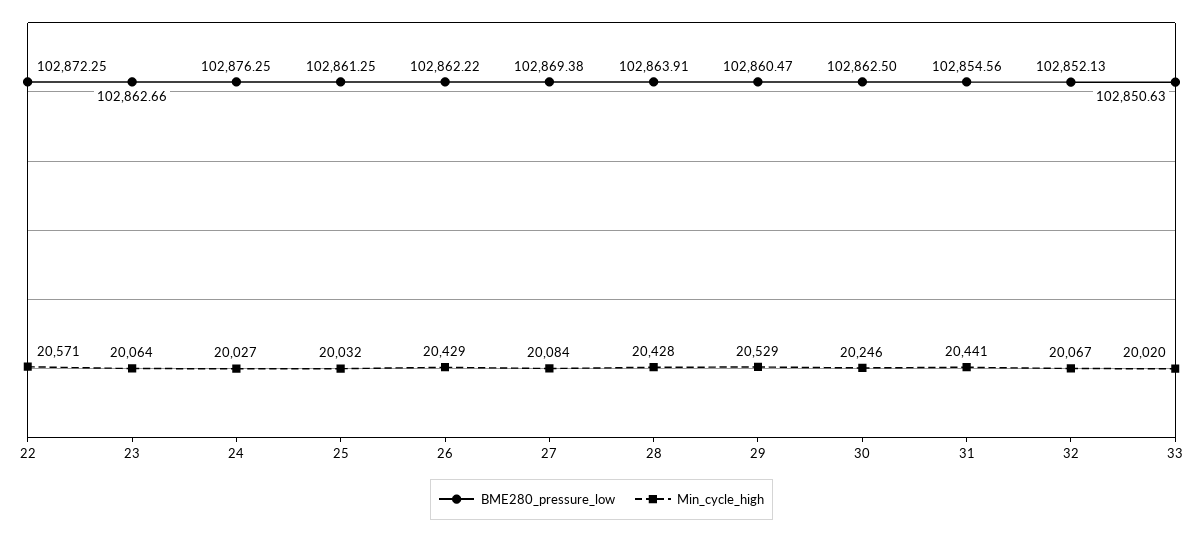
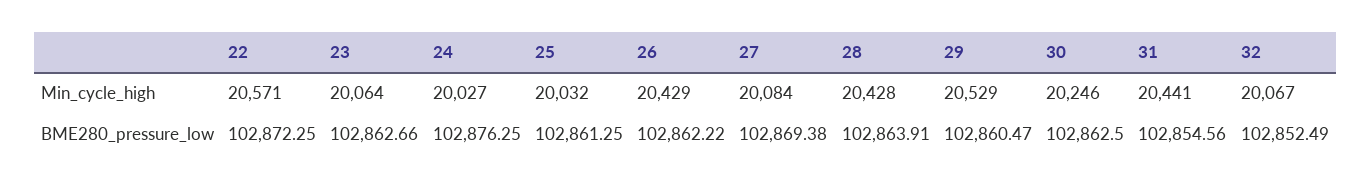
  {
    "BME280_pressure_low": {
      "22": 102872.25,
      "23": 102862.66,
      "24": 102876.25,
      "25": 102861.25,
      "26": 102862.22,
      "27": 102869.38,
      "28": 102863.91,
      "29": 102860.47,
      "30": 102862.5,
      "31": 102854.56,
-     "32": 102852.13,
+     "32": 102852.49
-     "33": 102850.63
    },
    "Min_cycle_high": {
      "22": 20571,
      "23": 20064,
      "24": 20027,
      "25": 20032,
      "26": 20429,
      "27": 20084,
      "28": 20428,
      "29": 20529,
      "30": 20246,
      "31": 20441,
-     "32": 20067,
+     "32": 20067
-     "33": 20020
    }
  }

